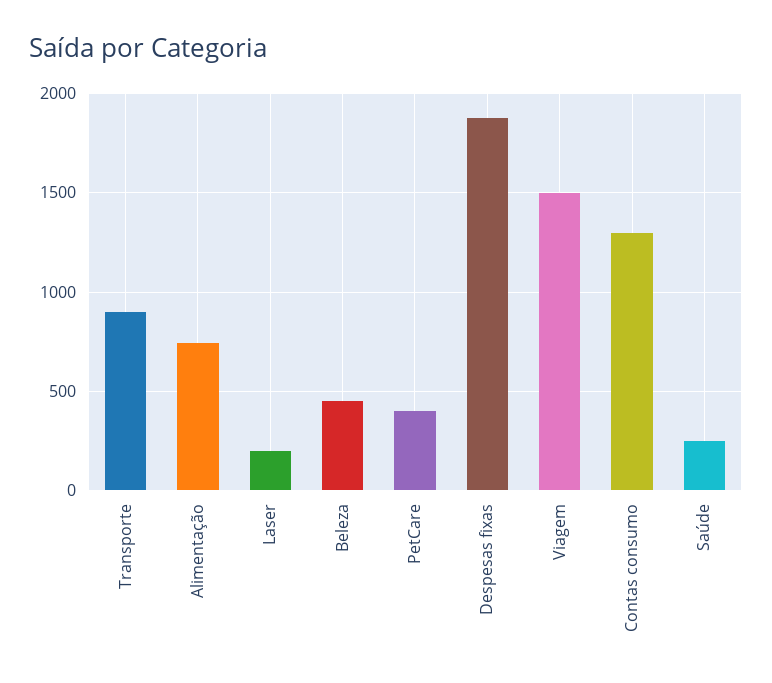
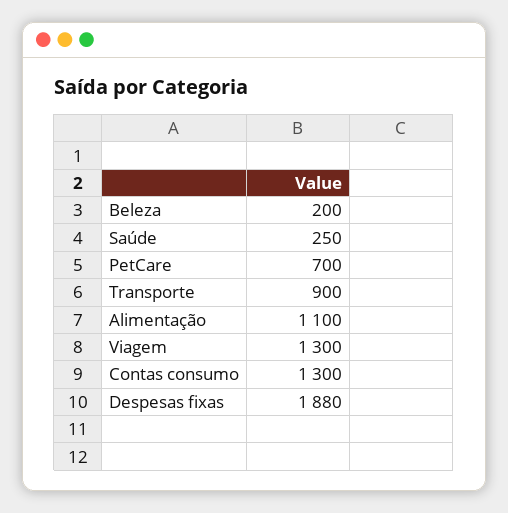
  {
    "Transporte": 900,
-   "Alimentação": 750,
+   "Alimentação": 1100,
-   "Laser": 200,
-   "Beleza": 450,
+   "Beleza": 200,
-   "PetCare": 400,
+   "PetCare": 700,
    "Despesas fixas": 1880,
-   "Viagem": 1500,
+   "Viagem": 1300,
    "Contas consumo": 1300,
    "Saúde": 250
  }

